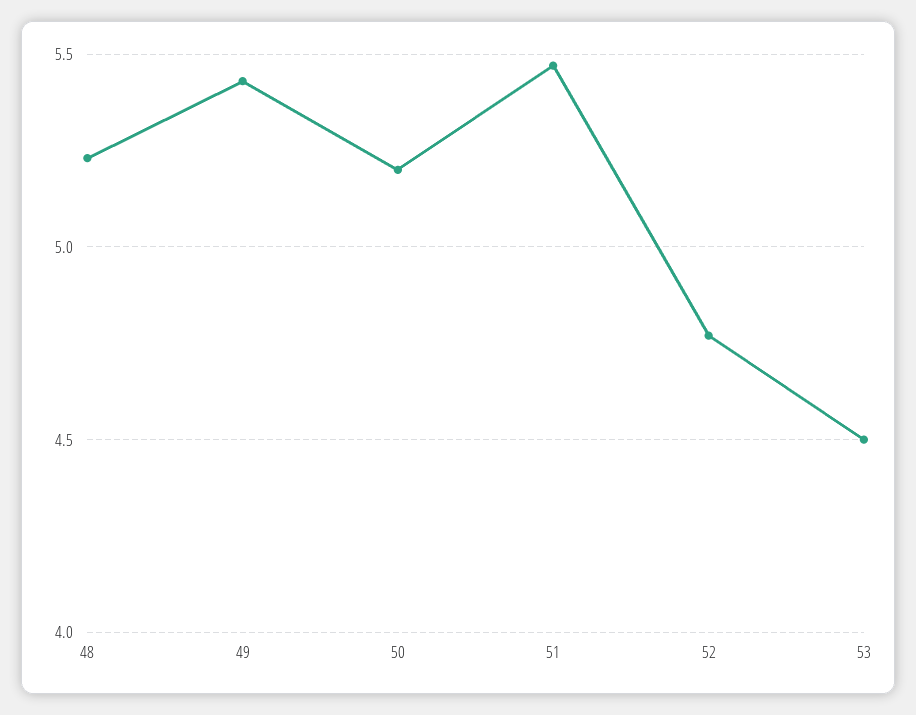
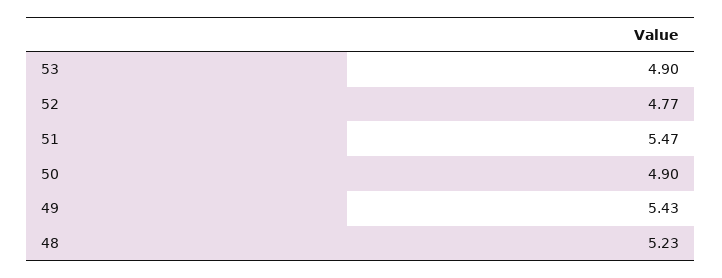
  {
    "48": 5.23,
    "49": 5.43,
-   "50": 5.2,
+   "50": 4.9,
    "51": 5.47,
    "52": 4.77,
-   "53": 4.5
+   "53": 4.9
  }

